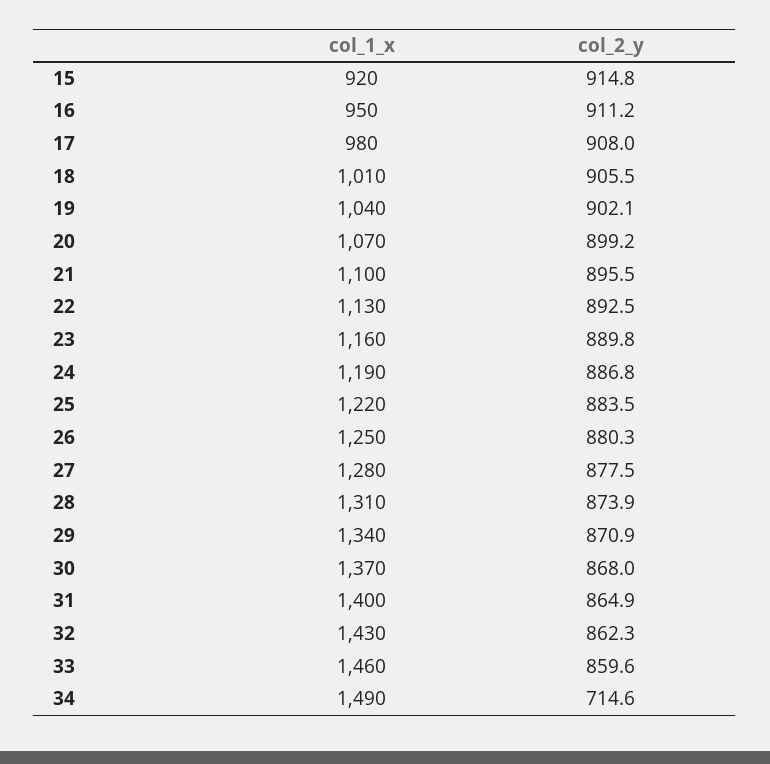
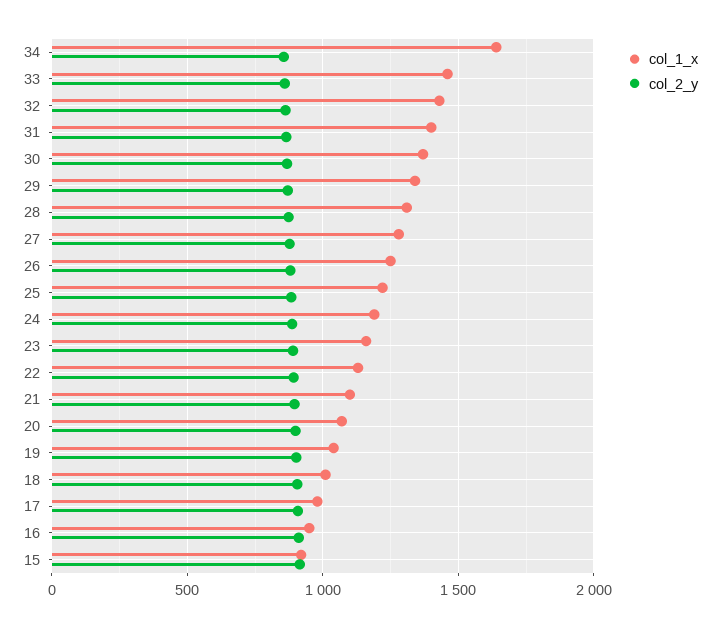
  {
    "col_1_x": {
      "15": 920,
      "16": 950,
      "17": 980,
      "18": 1010,
      "19": 1040,
      "20": 1070,
      "21": 1100,
      "22": 1130,
      "23": 1160,
      "24": 1190,
      "25": 1220,
      "26": 1250,
      "27": 1280,
      "28": 1310,
      "29": 1340,
      "30": 1370,
      "31": 1400,
      "32": 1430,
      "33": 1460,
-     "34": 1490
+     "34": 1650
    },
    "col_2_y": {
      "15": 914.8,
      "16": 911.2,
      "17": 908,
      "18": 905.5,
      "19": 902.1,
      "20": 899.2,
      "21": 895.5,
      "22": 892.5,
      "23": 889.8,
      "24": 886.8,
      "25": 883.5,
      "26": 880.3,
      "27": 877.5,
      "28": 873.9,
      "29": 870.9,
      "30": 868,
      "31": 864.9,
      "32": 862.3,
      "33": 859.6,
-     "34": 714.6
+     "34": 850
    }
  }

